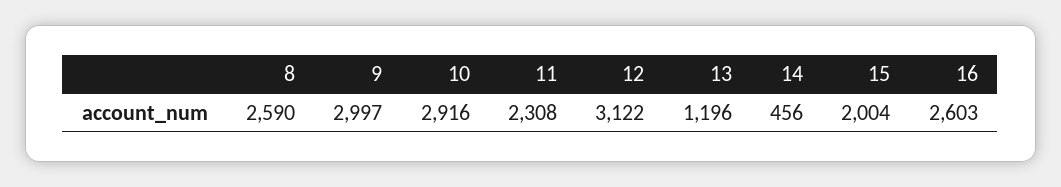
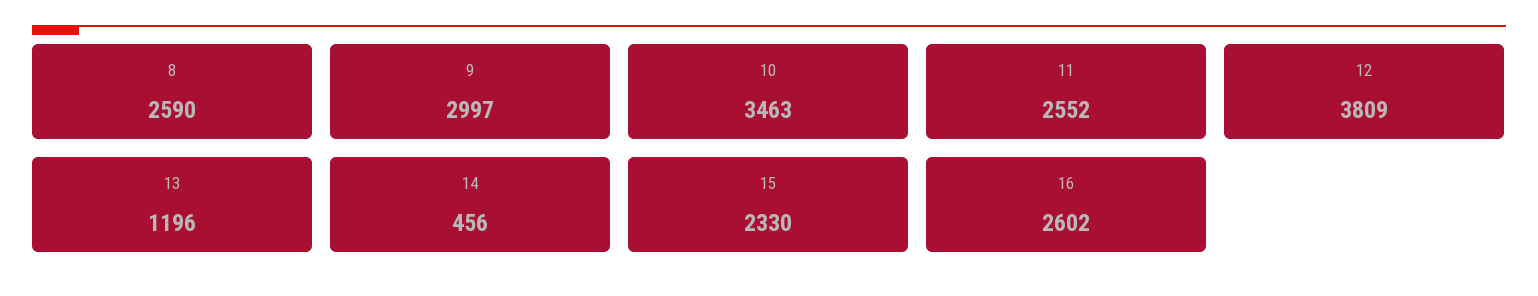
  {
    "8": 2590,
    "9": 2997,
-   "10": 2916,
+   "10": 3463,
-   "11": 2308,
+   "11": 2552,
-   "12": 3122,
+   "12": 3809,
    "13": 1196,
    "14": 456,
-   "15": 2004,
+   "15": 2330,
-   "16": 2603
+   "16": 2602
  }

